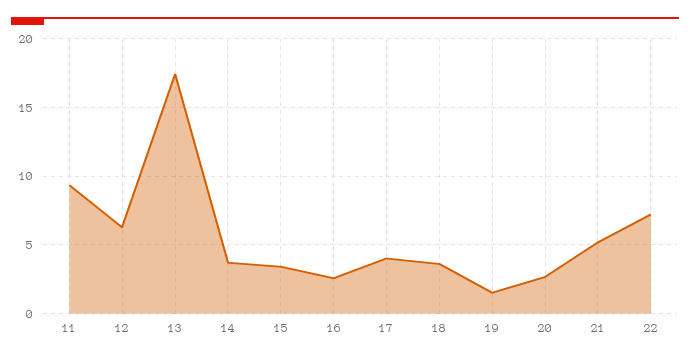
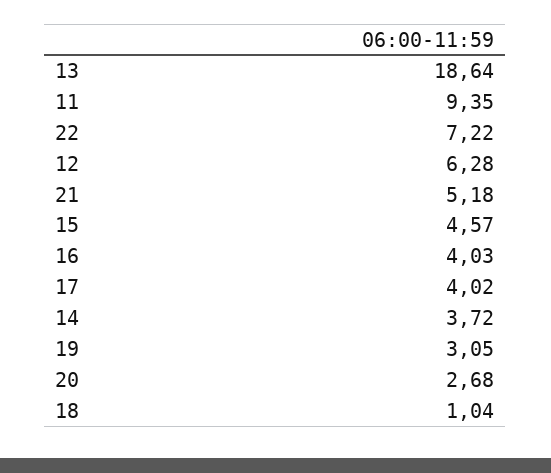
  {
    "11": 9.35,
    "12": 6.28,
-   "13": 17.5,
+   "13": 18.64,
    "14": 3.72,
-   "15": 3.5,
+   "15": 4.57,
-   "16": 2.5,
+   "16": 4.03,
    "17": 4.02,
-   "18": 3.5,
+   "18": 1.04,
-   "19": 1.5,
+   "19": 3.05,
    "20": 2.68,
    "21": 5.18,
    "22": 7.22
  }

